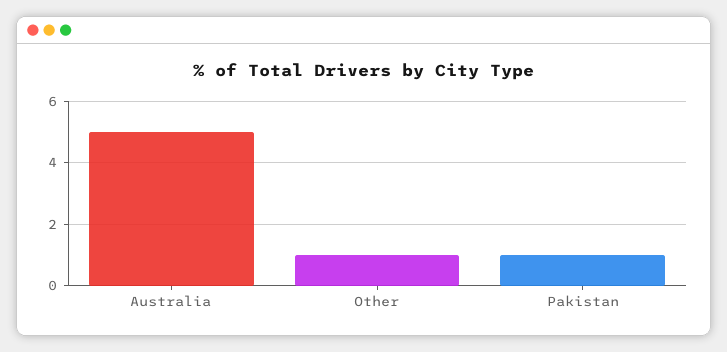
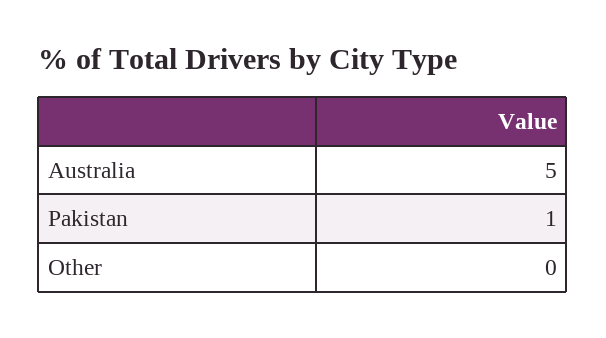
  {
    "Australia": 5,
-   "Other": 1,
+   "Other": 0,
    "Pakistan": 1
  }

